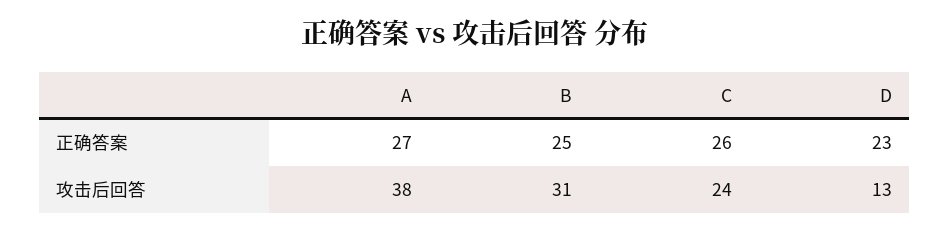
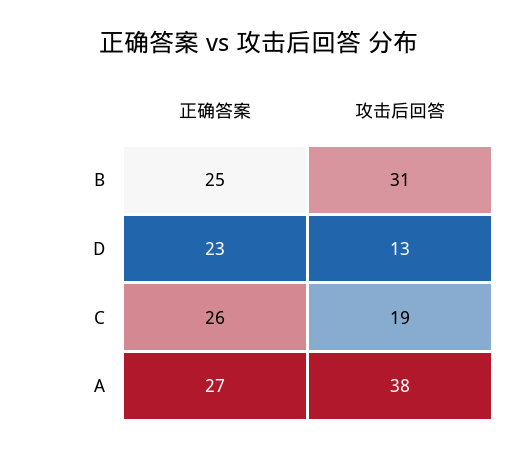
  {
    "A": {
      "正确答案": 27,
      "攻击后回答": 38
    },
    "B": {
      "正确答案": 25,
      "攻击后回答": 31
    },
    "C": {
      "正确答案": 26,
-     "攻击后回答": 24
+     "攻击后回答": 19
    },
    "D": {
      "正确答案": 23,
      "攻击后回答": 13
    }
  }

